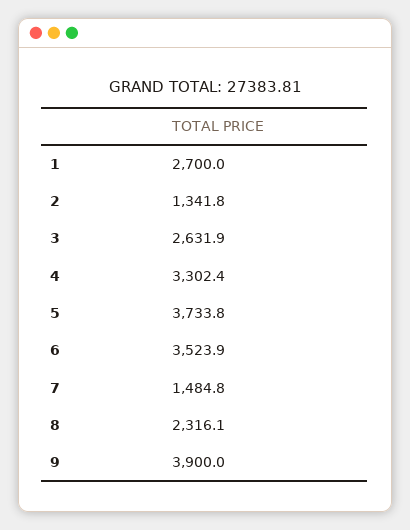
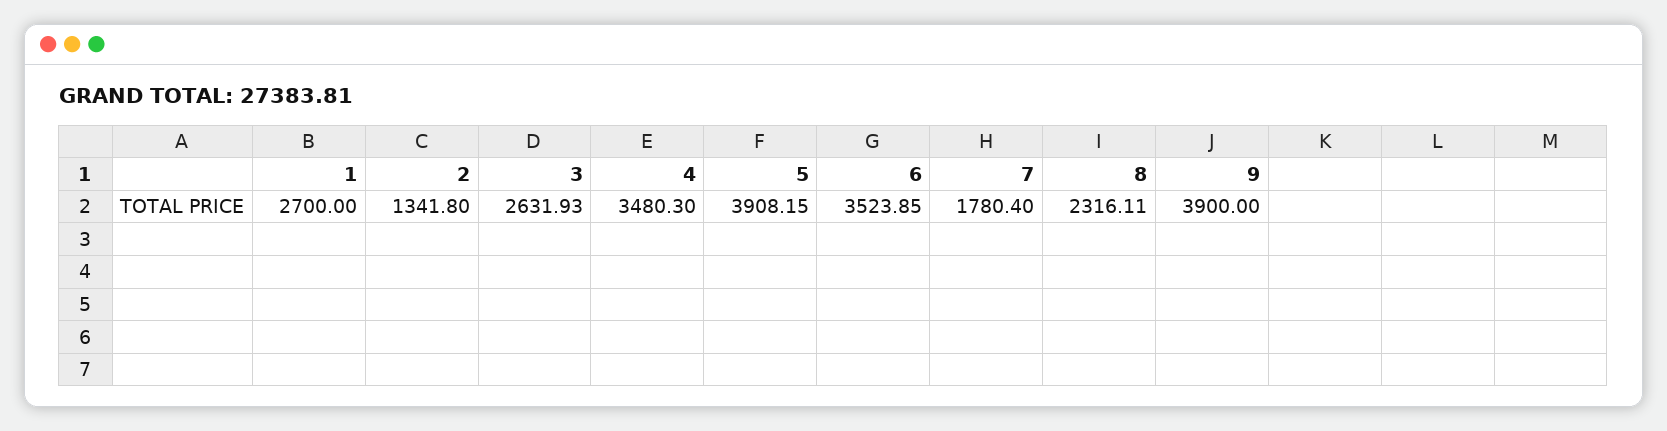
  {
    "1": 2700,
    "2": 1341.8,
    "3": 2631.93,
-   "4": 3302.4,
+   "4": 3480.3,
-   "5": 3733.8,
+   "5": 3908.15,
    "6": 3523.85,
-   "7": 1484.8,
+   "7": 1780.4,
    "8": 2316.11,
    "9": 3900
  }

